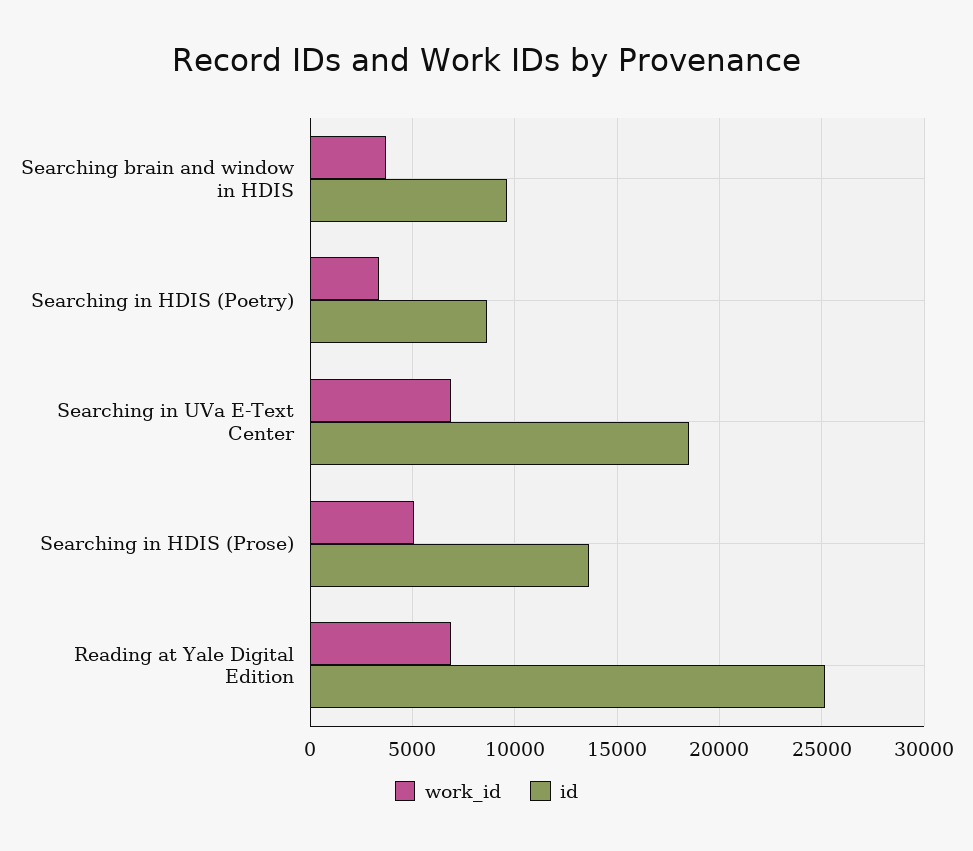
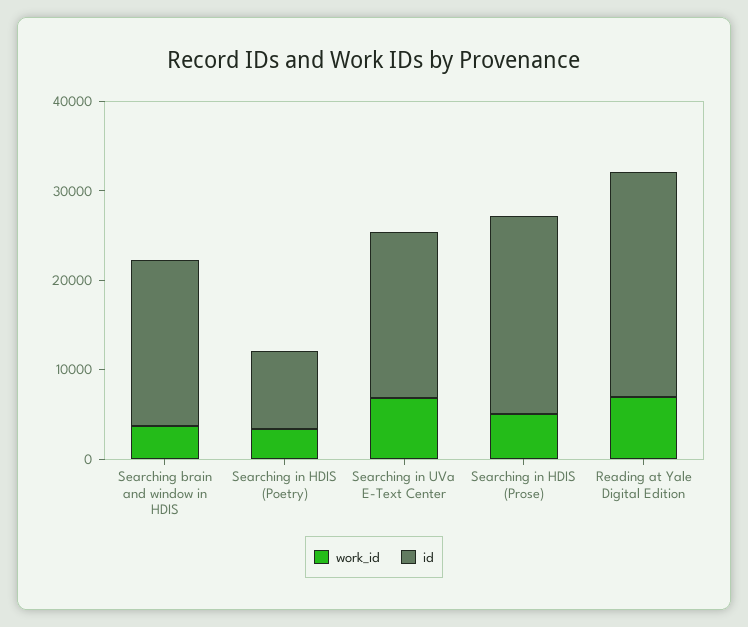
  {
    "work_id": {
      "Searching brain and window in HDIS": 3500,
      "Searching in HDIS (Poetry)": 3500,
      "Searching in UVa E-Text Center": 7000,
      "Searching in HDIS (Prose)": 5000,
      "Reading at Yale Digital Edition": 7000
    },
    "id": {
-     "Searching brain and window in HDIS": 9500,
+     "Searching brain and window in HDIS": 18000,
      "Searching in HDIS (Poetry)": 8500,
      "Searching in UVa E-Text Center": 18500,
-     "Searching in HDIS (Prose)": 13500,
+     "Searching in HDIS (Prose)": 22000,
      "Reading at Yale Digital Edition": 25000
    }
  }

